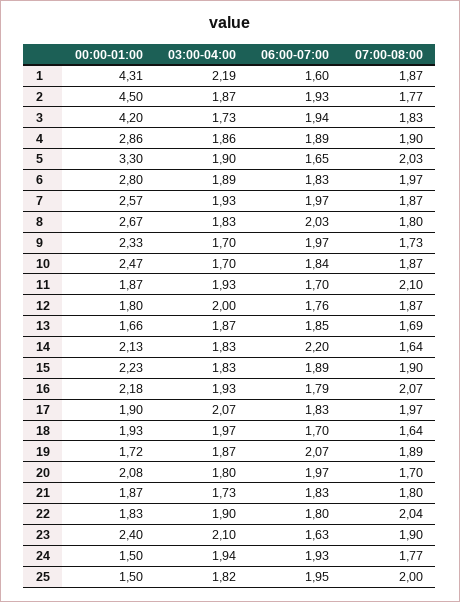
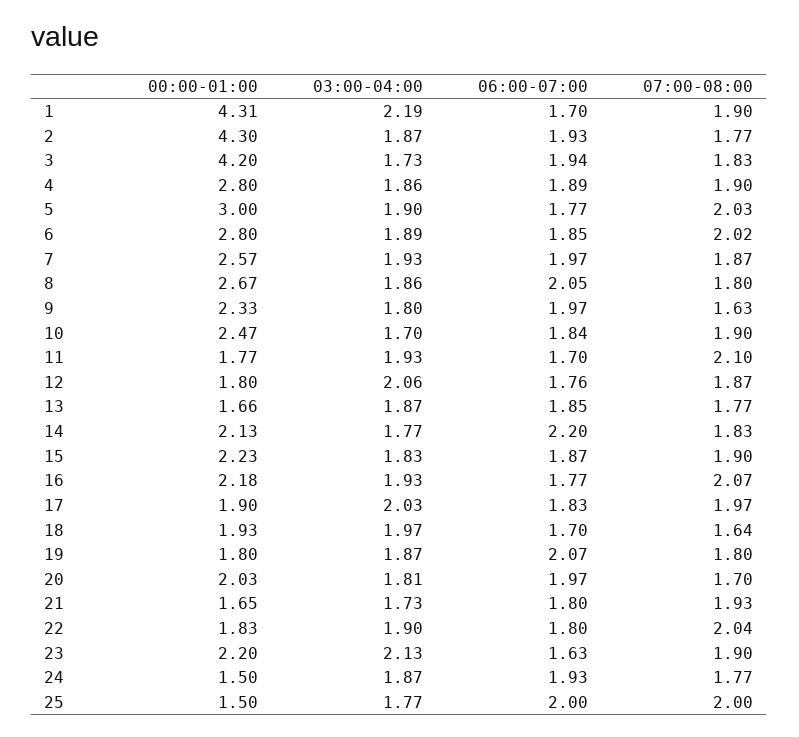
  {
    "00:00-01:00": {
      "1": 4.31,
-     "2": 4.5,
+     "2": 4.3,
      "3": 4.2,
-     "4": 2.86,
+     "4": 2.8,
-     "5": 3.3,
+     "5": 3,
      "6": 2.8,
      "7": 2.57,
      "8": 2.67,
      "9": 2.33,
      "10": 2.47,
-     "11": 1.87,
+     "11": 1.77,
      "12": 1.8,
      "13": 1.66,
      "14": 2.13,
      "15": 2.23,
      "16": 2.18,
      "17": 1.9,
      "18": 1.93,
-     "19": 1.72,
+     "19": 1.8,
-     "20": 2.08,
+     "20": 2.03,
-     "21": 1.87,
+     "21": 1.65,
      "22": 1.83,
-     "23": 2.4,
+     "23": 2.2,
      "24": 1.5,
      "25": 1.5
    },
    "03:00-04:00": {
      "1": 2.19,
      "2": 1.87,
      "3": 1.73,
      "4": 1.86,
      "5": 1.9,
      "6": 1.89,
      "7": 1.93,
-     "8": 1.83,
+     "8": 1.86,
-     "9": 1.7,
+     "9": 1.8,
      "10": 1.7,
      "11": 1.93,
-     "12": 2,
+     "12": 2.06,
      "13": 1.87,
-     "14": 1.83,
+     "14": 1.77,
      "15": 1.83,
      "16": 1.93,
-     "17": 2.07,
+     "17": 2.03,
      "18": 1.97,
      "19": 1.87,
-     "20": 1.8,
+     "20": 1.81,
      "21": 1.73,
      "22": 1.9,
-     "23": 2.1,
+     "23": 2.13,
-     "24": 1.94,
+     "24": 1.87,
-     "25": 1.82
+     "25": 1.77
    },
    "06:00-07:00": {
-     "1": 1.6,
+     "1": 1.7,
      "2": 1.93,
      "3": 1.94,
      "4": 1.89,
-     "5": 1.65,
+     "5": 1.77,
-     "6": 1.83,
+     "6": 1.85,
      "7": 1.97,
-     "8": 2.03,
+     "8": 2.05,
      "9": 1.97,
      "10": 1.84,
      "11": 1.7,
      "12": 1.76,
      "13": 1.85,
      "14": 2.2,
-     "15": 1.89,
+     "15": 1.87,
-     "16": 1.79,
+     "16": 1.77,
      "17": 1.83,
      "18": 1.7,
      "19": 2.07,
      "20": 1.97,
-     "21": 1.83,
+     "21": 1.8,
      "22": 1.8,
      "23": 1.63,
      "24": 1.93,
-     "25": 1.95
+     "25": 2
    },
    "07:00-08:00": {
-     "1": 1.87,
+     "1": 1.9,
      "2": 1.77,
      "3": 1.83,
      "4": 1.9,
      "5": 2.03,
-     "6": 1.97,
+     "6": 2.02,
      "7": 1.87,
      "8": 1.8,
-     "9": 1.73,
+     "9": 1.63,
-     "10": 1.87,
+     "10": 1.9,
      "11": 2.1,
      "12": 1.87,
-     "13": 1.69,
+     "13": 1.77,
-     "14": 1.64,
+     "14": 1.83,
      "15": 1.9,
      "16": 2.07,
      "17": 1.97,
      "18": 1.64,
-     "19": 1.89,
+     "19": 1.8,
      "20": 1.7,
-     "21": 1.8,
+     "21": 1.93,
      "22": 2.04,
      "23": 1.9,
      "24": 1.77,
      "25": 2
    }
  }

